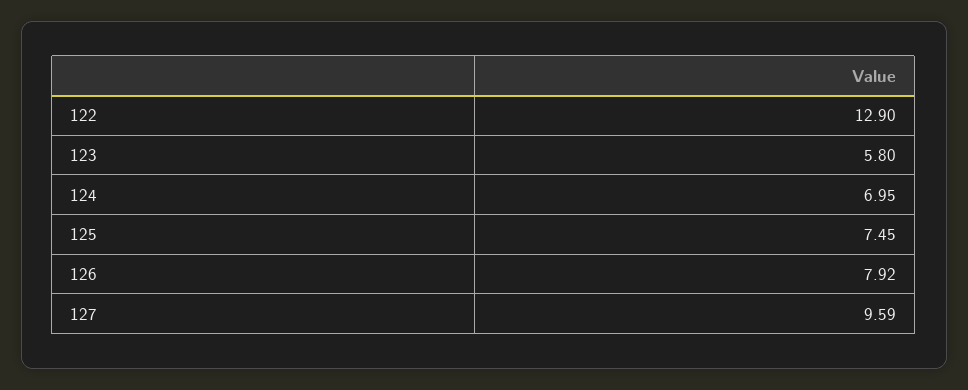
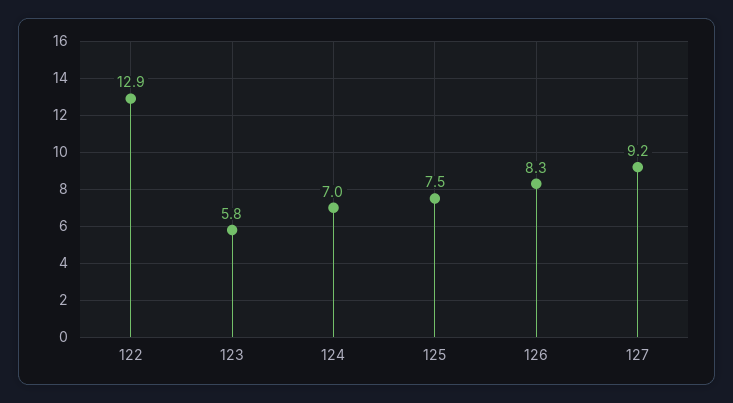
  {
    "122": 12.9,
    "123": 5.8,
    "124": 6.95,
    "125": 7.45,
-   "126": 7.92,
+   "126": 8.3,
-   "127": 9.59
+   "127": 9.2
  }

